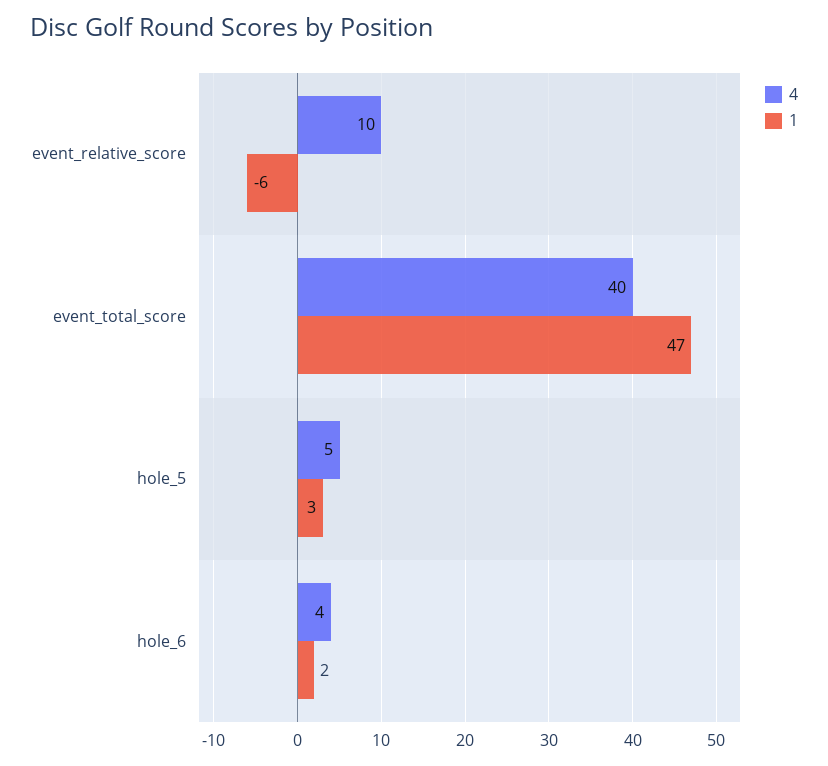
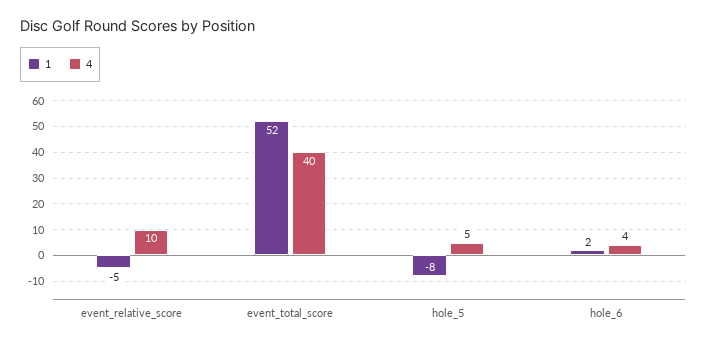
  {
    "4": {
      "event_relative_score": 10,
      "event_total_score": 40,
      "hole_5": 5,
      "hole_6": 4
    },
    "1": {
-     "event_relative_score": -6,
+     "event_relative_score": -5,
-     "event_total_score": 47,
+     "event_total_score": 52,
-     "hole_5": 3,
+     "hole_5": -8,
      "hole_6": 2
    }
  }

